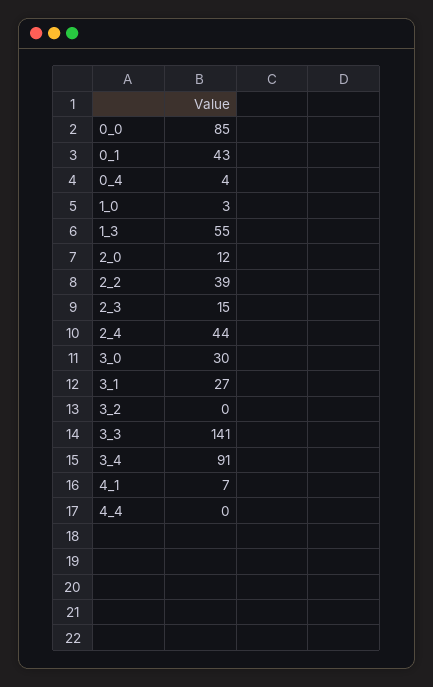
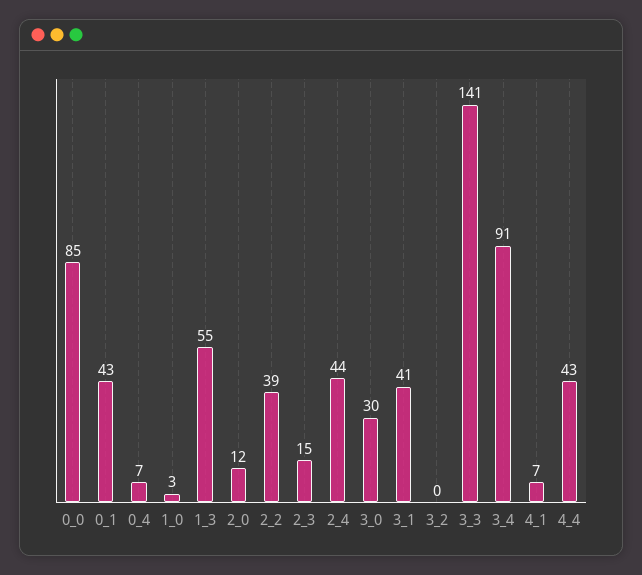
  {
    "0_0": 85,
    "0_1": 43,
-   "0_4": 4,
+   "0_4": 7,
    "1_0": 3,
    "1_3": 55,
    "2_0": 12,
    "2_2": 39,
    "2_3": 15,
    "2_4": 44,
    "3_0": 30,
-   "3_1": 27,
+   "3_1": 41,
    "3_2": 0,
    "3_3": 141,
    "3_4": 91,
    "4_1": 7,
-   "4_4": 0
+   "4_4": 43
  }

